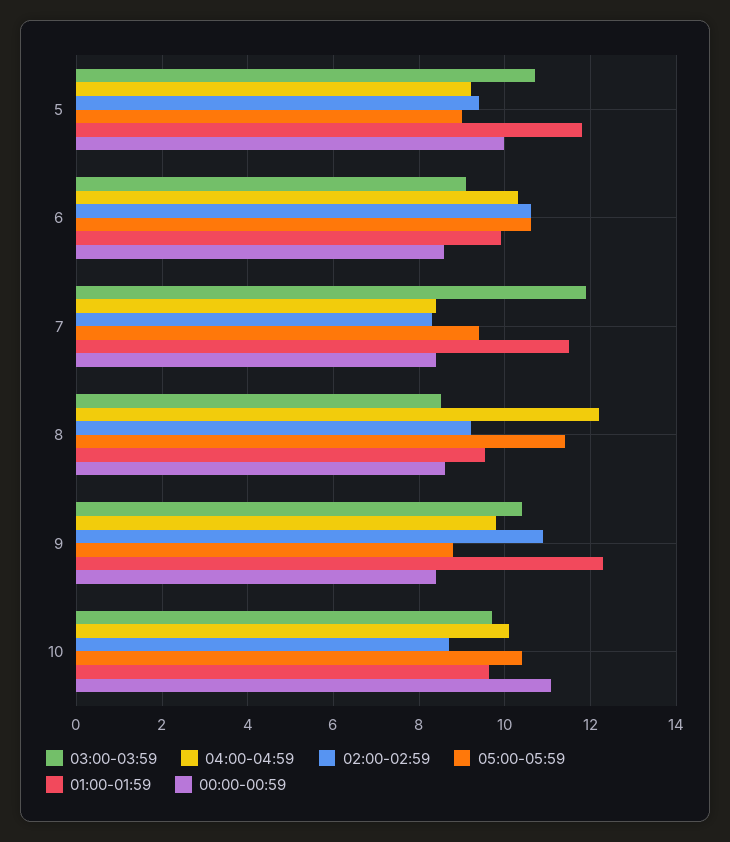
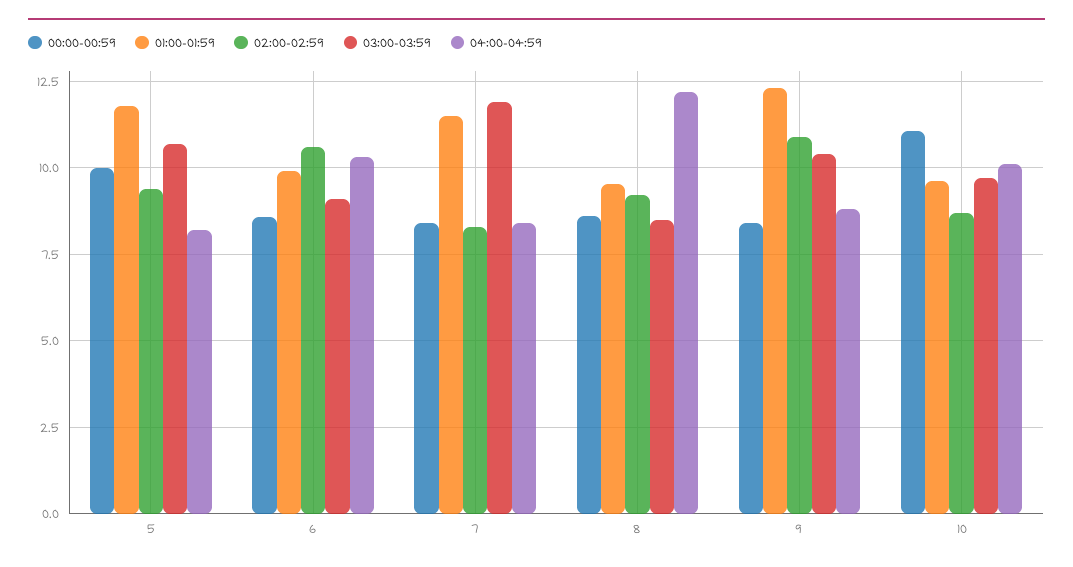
  {
    "03:00-03:59": {
      "5": 10.8,
      "6": 9.2,
      "7": 12,
      "8": 8.6,
      "9": 10.4,
      "10": 9.8
    },
    "04:00-04:59": {
-     "5": 9.2,
+     "5": 8.25,
      "6": 10.4,
      "7": 8.4,
      "8": 12.2,
-     "9": 9.8,
+     "9": 8.75,
      "10": 10.2
    },
    "02:00-02:59": {
      "5": 9.4,
      "6": 10.6,
      "7": 8.4,
      "8": 9.2,
      "9": 11,
      "10": 8.8
    },
-   "05:00-05:59": {
-     "5": 9,
-     "6": 10.6,
-     "7": 9.4,
-     "8": 11.4,
-     "9": 8.8,
-     "10": 10.4
-   },
    "01:00-01:59": {
      "5": 11.8,
      "6": 10,
      "7": 11.6,
      "8": 9.6,
      "9": 12.4,
      "10": 9.6
    },
    "00:00-00:59": {
      "5": 10,
      "6": 8.6,
      "7": 8.4,
      "8": 8.6,
      "9": 8.4,
      "10": 11
    }
  }

